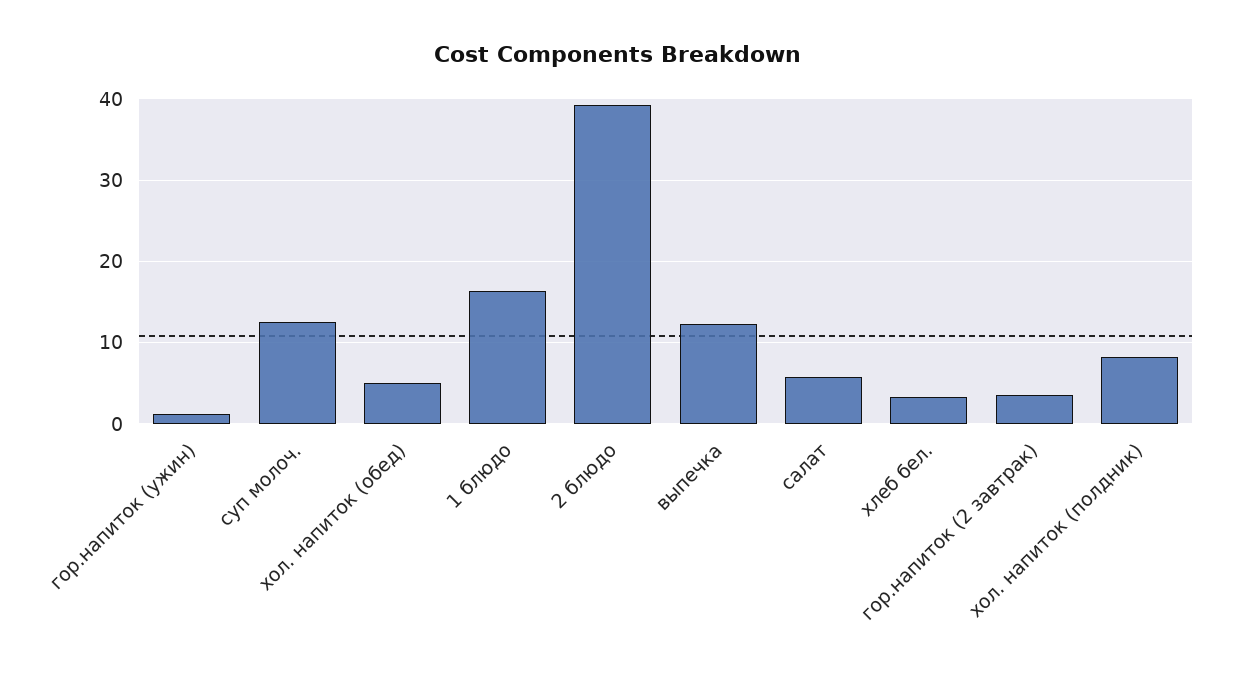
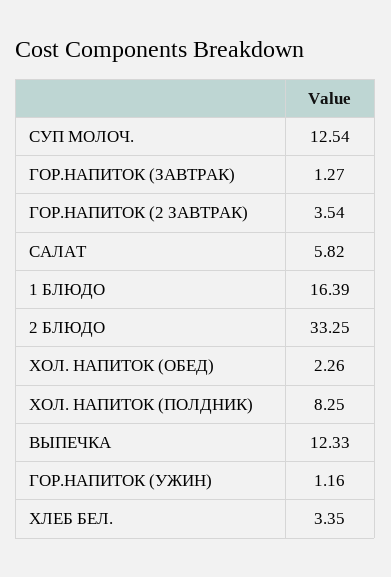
  {
    "гор.напиток (ужин)": 1.16,
    "суп молоч.": 12.54,
-   "хол. напиток (обед)": 5,
+   "хол. напиток (обед)": 2.26,
    "1 блюдо": 16.39,
-   "2 блюдо": 39,
+   "2 блюдо": 33.25,
    "выпечка": 12.33,
    "салат": 5.82,
    "хлеб бел.": 3.35,
    "гор.напиток (2 завтрак)": 3.54,
-   "хол. напиток (полдник)": 8.25
+   "хол. напиток (полдник)": 8.25,
+   "ГОР.НАПИТОК (ЗАВТРАК)": 1.27
  }

